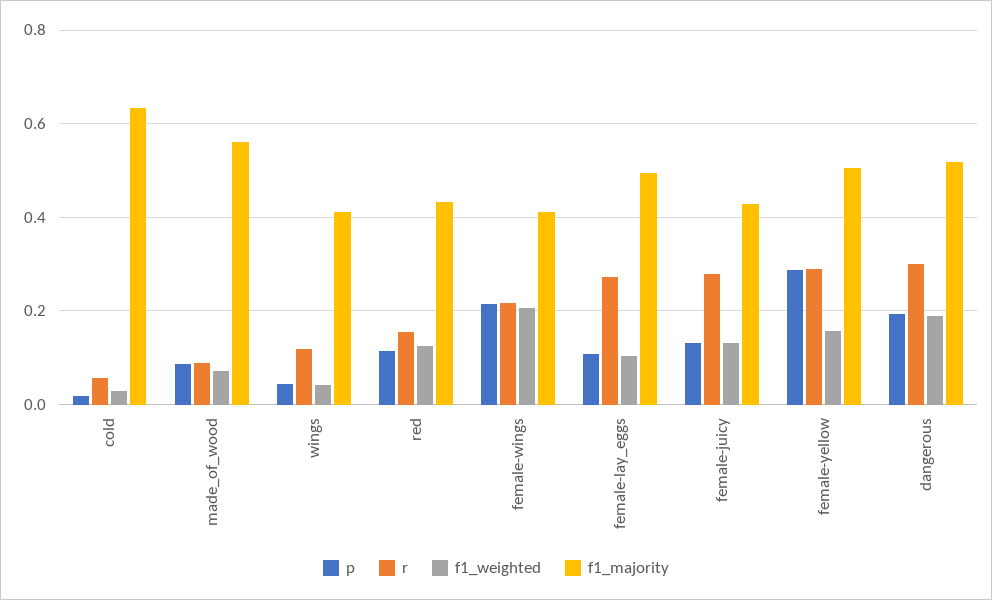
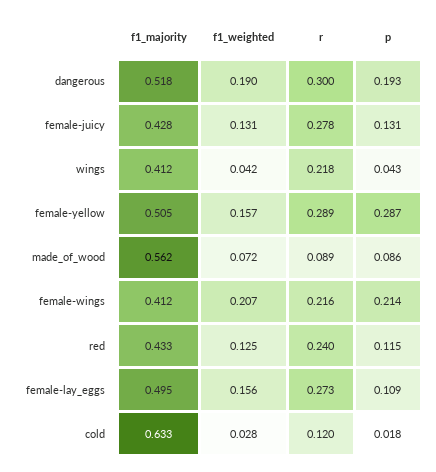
  {
    "p": {
      "cold": 0.018,
      "made_of_wood": 0.086,
      "wings": 0.043,
      "red": 0.115,
      "female-wings": 0.214,
      "female-lay_eggs": 0.109,
      "female-juicy": 0.131,
      "female-yellow": 0.287,
      "dangerous": 0.193
    },
    "r": {
-     "cold": 0.06,
+     "cold": 0.12,
      "made_of_wood": 0.089,
-     "wings": 0.12,
+     "wings": 0.218,
-     "red": 0.16,
+     "red": 0.24,
      "female-wings": 0.216,
      "female-lay_eggs": 0.273,
      "female-juicy": 0.278,
      "female-yellow": 0.289,
      "dangerous": 0.3
    },
    "f1_weighted": {
      "cold": 0.028,
      "made_of_wood": 0.072,
      "wings": 0.042,
      "red": 0.125,
      "female-wings": 0.207,
-     "female-lay_eggs": 0.1,
+     "female-lay_eggs": 0.156,
      "female-juicy": 0.131,
      "female-yellow": 0.157,
      "dangerous": 0.19
    },
    "f1_majority": {
      "cold": 0.633,
      "made_of_wood": 0.562,
      "wings": 0.412,
      "red": 0.433,
      "female-wings": 0.412,
      "female-lay_eggs": 0.495,
      "female-juicy": 0.428,
      "female-yellow": 0.505,
      "dangerous": 0.518
    }
  }

